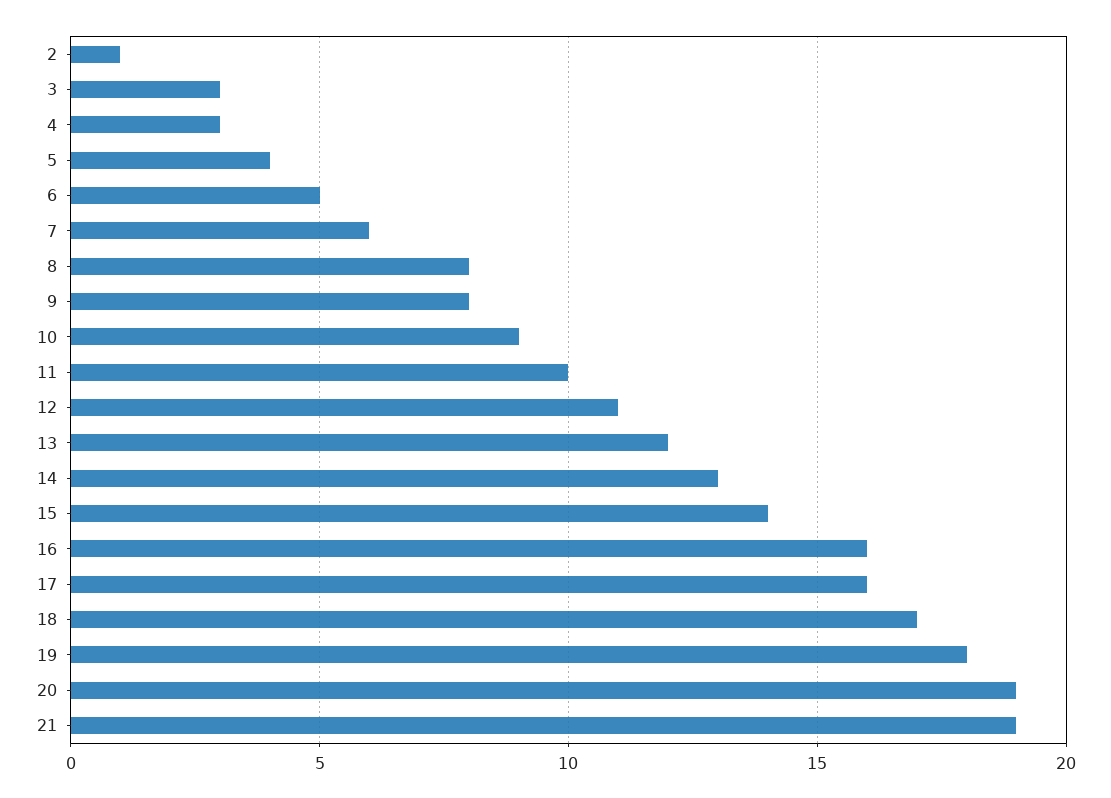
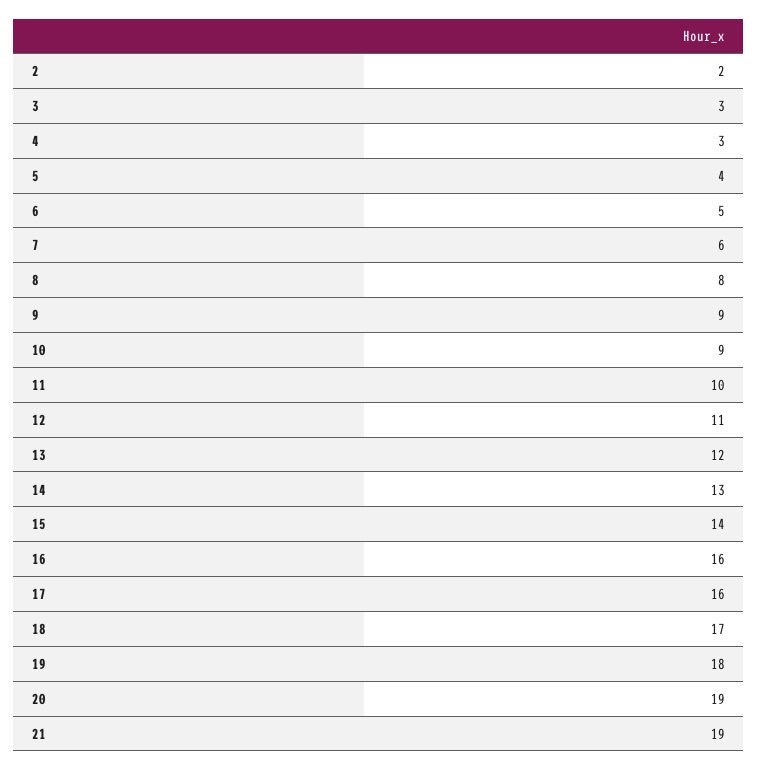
  {
-   "2": 1,
+   "2": 2,
    "3": 3,
    "4": 3,
    "5": 4,
    "6": 5,
    "7": 6,
    "8": 8,
-   "9": 8,
+   "9": 9,
    "10": 9,
    "11": 10,
    "12": 11,
    "13": 12,
    "14": 13,
    "15": 14,
    "16": 16,
    "17": 16,
    "18": 17,
    "19": 18,
    "20": 19,
    "21": 19
  }

